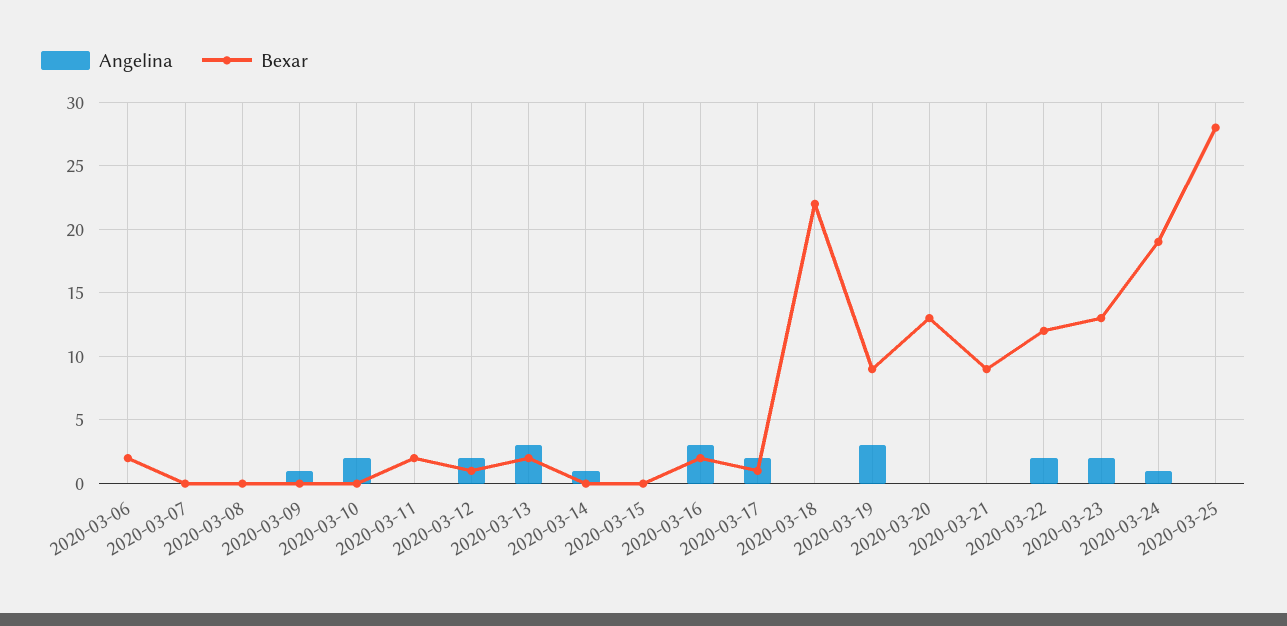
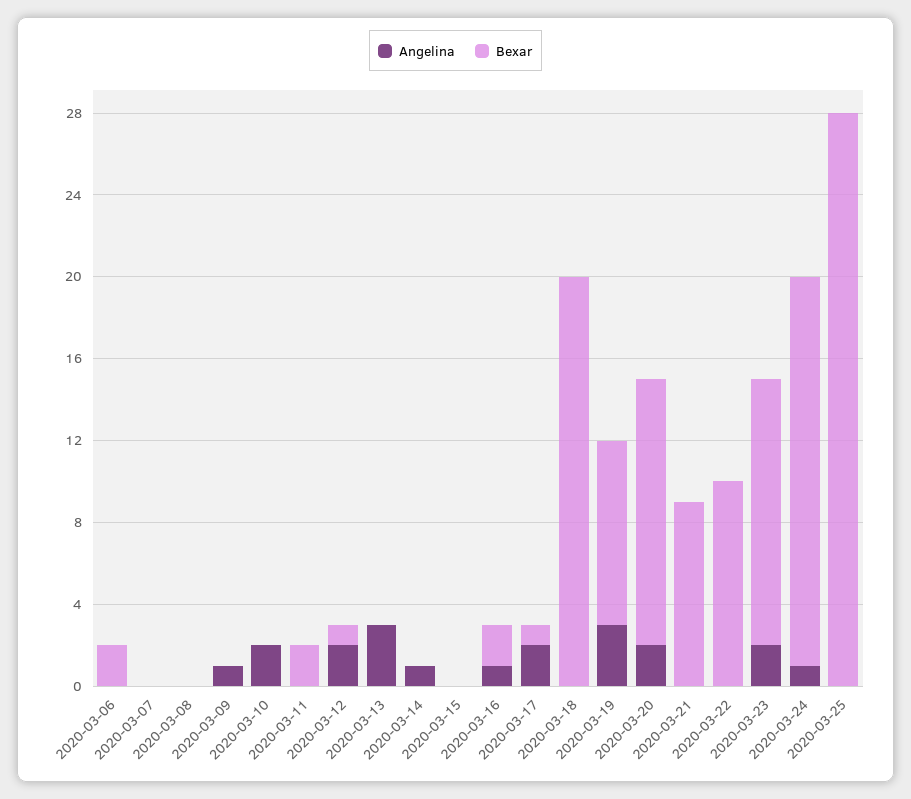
  {
    "Angelina": {
      "2020-03-06": 0,
      "2020-03-07": 0,
      "2020-03-08": 0,
      "2020-03-09": 1,
      "2020-03-10": 2,
      "2020-03-11": 0,
      "2020-03-12": 2,
      "2020-03-13": 3,
      "2020-03-14": 1,
      "2020-03-15": 0,
-     "2020-03-16": 3,
+     "2020-03-16": 1,
      "2020-03-17": 2,
      "2020-03-18": 0,
      "2020-03-19": 3,
-     "2020-03-20": 0,
+     "2020-03-20": 2,
      "2020-03-21": 0,
-     "2020-03-22": 2,
+     "2020-03-22": 0,
      "2020-03-23": 2,
      "2020-03-24": 1,
      "2020-03-25": 0
    },
    "Bexar": {
      "2020-03-06": 2,
      "2020-03-07": 0,
      "2020-03-08": 0,
      "2020-03-09": 0,
      "2020-03-10": 0,
      "2020-03-11": 2,
      "2020-03-12": 1,
-     "2020-03-13": 2,
+     "2020-03-13": 0,
      "2020-03-14": 0,
      "2020-03-15": 0,
      "2020-03-16": 2,
      "2020-03-17": 1,
-     "2020-03-18": 22,
+     "2020-03-18": 20,
      "2020-03-19": 9,
      "2020-03-20": 13,
      "2020-03-21": 9,
-     "2020-03-22": 12,
+     "2020-03-22": 10,
      "2020-03-23": 13,
      "2020-03-24": 19,
      "2020-03-25": 28
    }
  }

